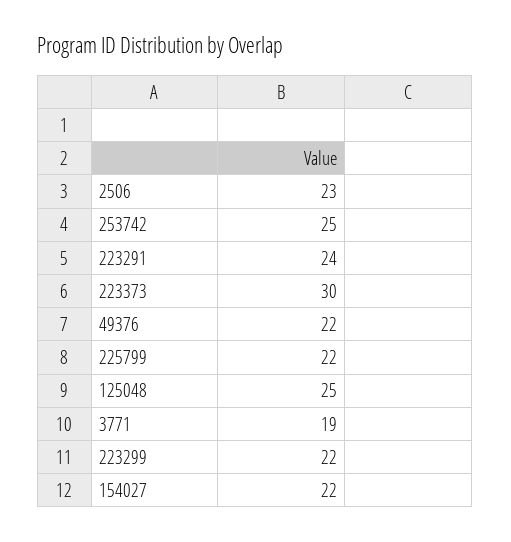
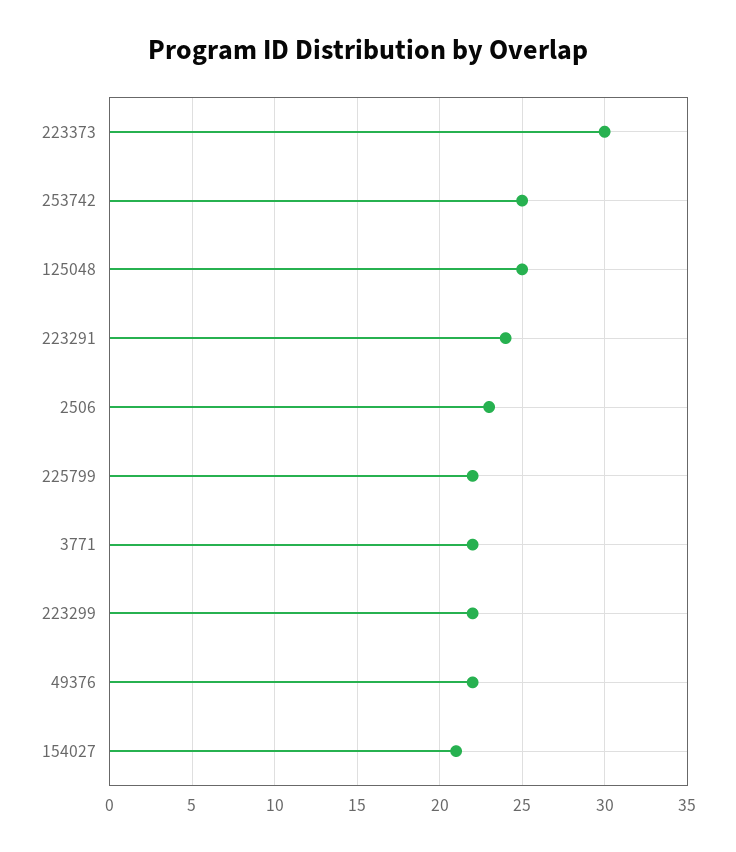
  {
    "2506": 23,
    "253742": 25,
    "223291": 24,
    "223373": 30,
    "49376": 22,
    "225799": 22,
    "125048": 25,
-   "3771": 19,
+   "3771": 22,
    "223299": 22,
-   "154027": 22
+   "154027": 21
  }

